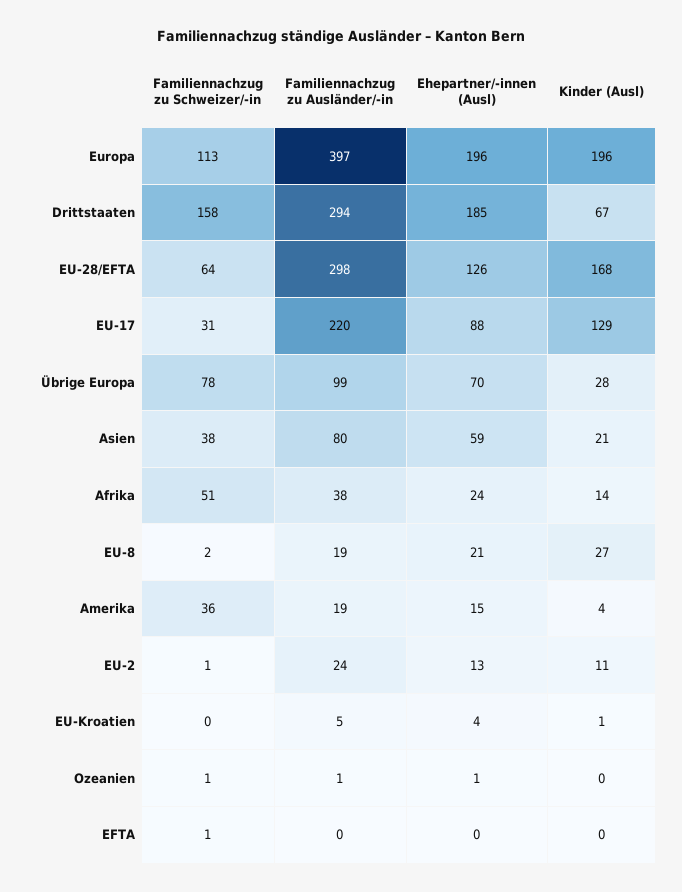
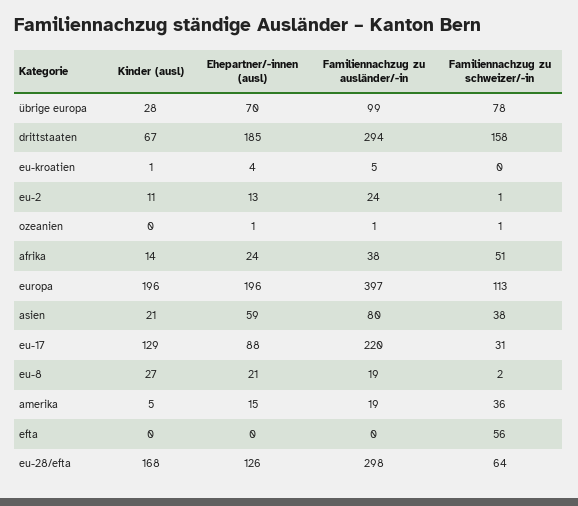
  {
    "Familiennachzug zu Schweizer/-in": {
      "Europa": 113,
      "Drittstaaten": 158,
      "EU-28/EFTA": 64,
      "EU-17": 31,
      "Übrige Europa": 78,
      "Asien": 38,
      "Afrika": 51,
      "EU-8": 2,
      "Amerika": 36,
      "EU-2": 1,
      "EU-Kroatien": 0,
      "Ozeanien": 1,
-     "EFTA": 1
+     "EFTA": 56
    },
    "Familiennachzug zu Ausländer/-in": {
      "Europa": 397,
      "Drittstaaten": 294,
      "EU-28/EFTA": 298,
      "EU-17": 220,
      "Übrige Europa": 99,
      "Asien": 80,
      "Afrika": 38,
      "EU-8": 19,
      "Amerika": 19,
      "EU-2": 24,
      "EU-Kroatien": 5,
      "Ozeanien": 1,
      "EFTA": 0
    },
    "Ehepartner/-innen (Ausl)": {
      "Europa": 196,
      "Drittstaaten": 185,
      "EU-28/EFTA": 126,
      "EU-17": 88,
      "Übrige Europa": 70,
      "Asien": 59,
      "Afrika": 24,
      "EU-8": 21,
      "Amerika": 15,
      "EU-2": 13,
      "EU-Kroatien": 4,
      "Ozeanien": 1,
      "EFTA": 0
    },
    "Kinder (Ausl)": {
      "Europa": 196,
      "Drittstaaten": 67,
      "EU-28/EFTA": 168,
      "EU-17": 129,
      "Übrige Europa": 28,
      "Asien": 21,
      "Afrika": 14,
      "EU-8": 27,
-     "Amerika": 4,
+     "Amerika": 5,
      "EU-2": 11,
      "EU-Kroatien": 1,
      "Ozeanien": 0,
      "EFTA": 0
    }
  }

